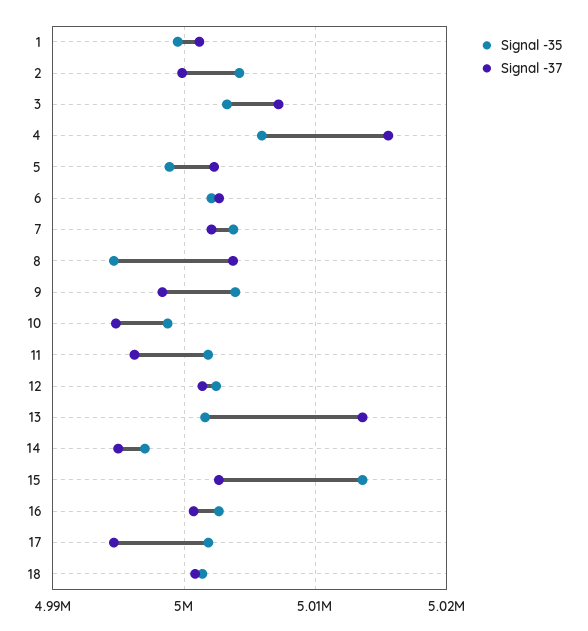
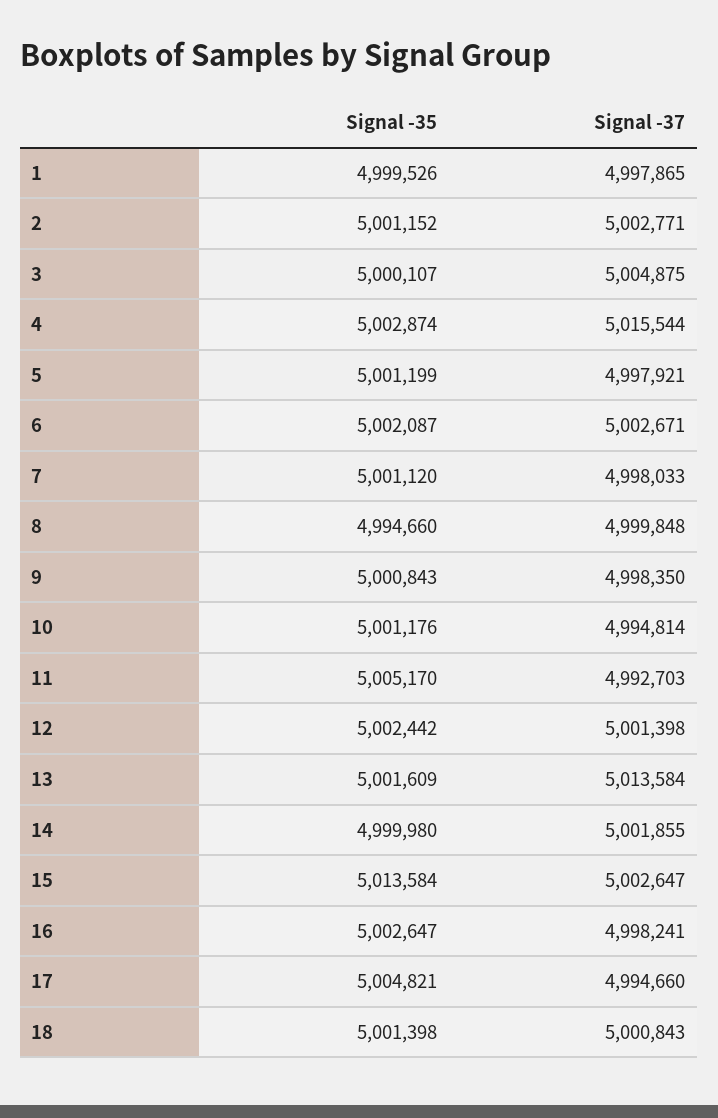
  {
    "Signal -35": {
      "1": 4999526,
-     "2": 5004000,
+     "2": 5001152,
-     "3": 5003000,
+     "3": 5000107,
-     "4": 5006000,
+     "4": 5002874,
-     "5": 4999000,
+     "5": 5001199,
      "6": 5002087,
-     "7": 5004000,
+     "7": 5001120,
      "8": 4994660,
-     "9": 5004000,
+     "9": 5000843,
-     "10": 4999000,
+     "10": 5001176,
-     "11": 5002000,
+     "11": 5005170,
      "12": 5002442,
      "13": 5001609,
-     "14": 4997000,
+     "14": 4999980,
      "15": 5013584,
      "16": 5002647,
-     "17": 5002000,
+     "17": 5004821,
      "18": 5001398
    },
    "Signal -37": {
-     "1": 5001000,
+     "1": 4997865,
-     "2": 5000000,
+     "2": 5002771,
-     "3": 5007000,
+     "3": 5004875,
      "4": 5015544,
-     "5": 5002000,
+     "5": 4997921,
      "6": 5002671,
-     "7": 5002000,
+     "7": 4998033,
-     "8": 5004000,
+     "8": 4999848,
      "9": 4998350,
      "10": 4994814,
-     "11": 4996000,
+     "11": 4992703,
      "12": 5001398,
      "13": 5013584,
-     "14": 4995000,
+     "14": 5001855,
      "15": 5002647,
-     "16": 5001000,
+     "16": 4998241,
      "17": 4994660,
      "18": 5000843
    }
  }

